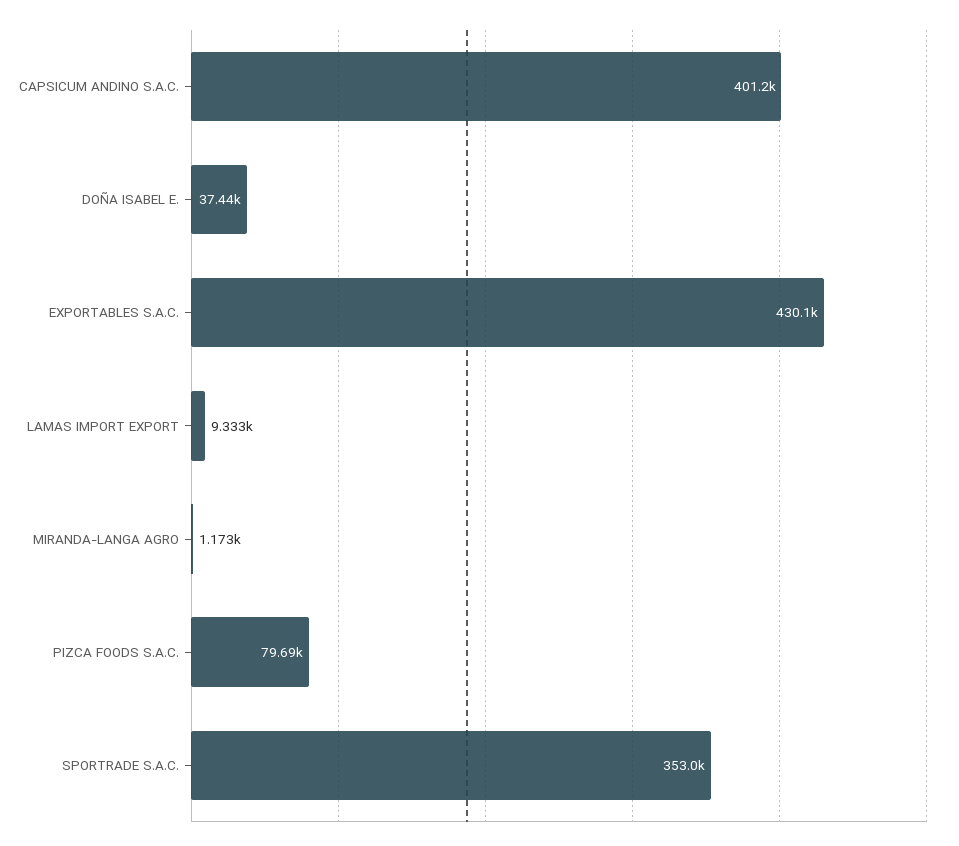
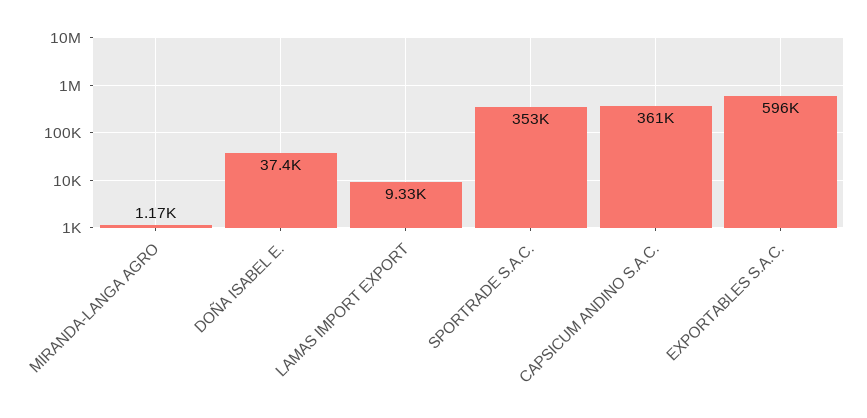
  {
-   "CAPSICUM ANDINO S.A.C.": 401200,
+   "CAPSICUM ANDINO S.A.C.": 361000,
    "DOÑA ISABEL E.": 37440,
-   "EXPORTABLES S.A.C.": 430100,
+   "EXPORTABLES S.A.C.": 596000,
    "LAMAS IMPORT EXPORT": 9333,
    "MIRANDA-LANGA AGRO": 1173,
-   "PIZCA FOODS S.A.C.": 79690,
    "SPORTRADE S.A.C.": 353000
  }

